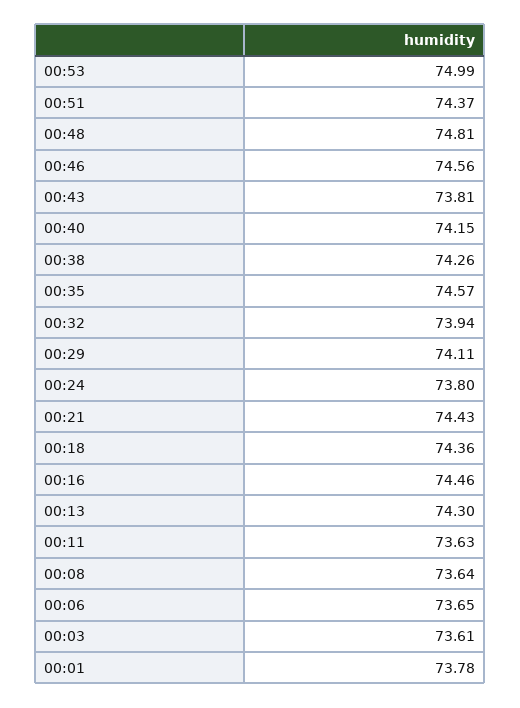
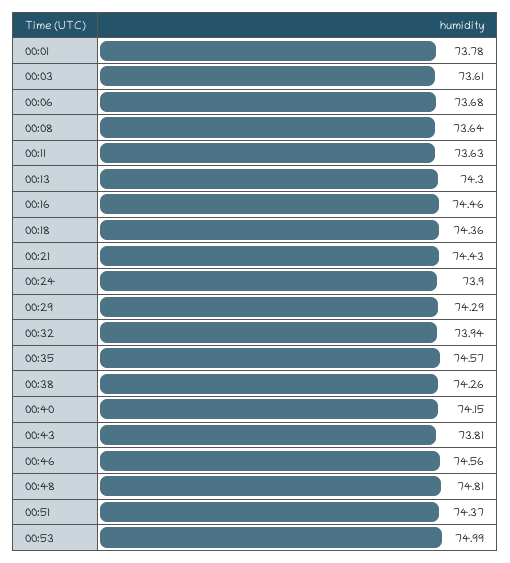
  {
    "00:53": 74.99,
    "00:51": 74.37,
    "00:48": 74.81,
    "00:46": 74.56,
    "00:43": 73.81,
    "00:40": 74.15,
    "00:38": 74.26,
    "00:35": 74.57,
    "00:32": 73.94,
-   "00:29": 74.11,
+   "00:29": 74.29,
-   "00:24": 73.8,
+   "00:24": 73.9,
    "00:21": 74.43,
    "00:18": 74.36,
    "00:16": 74.46,
    "00:13": 74.3,
    "00:11": 73.63,
    "00:08": 73.64,
-   "00:06": 73.65,
+   "00:06": 73.68,
    "00:03": 73.61,
    "00:01": 73.78
  }

